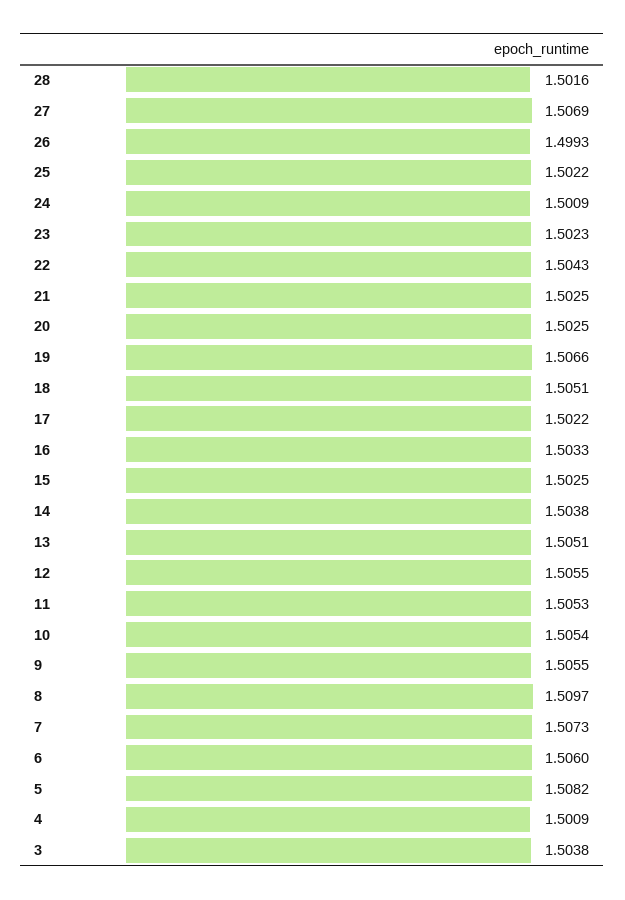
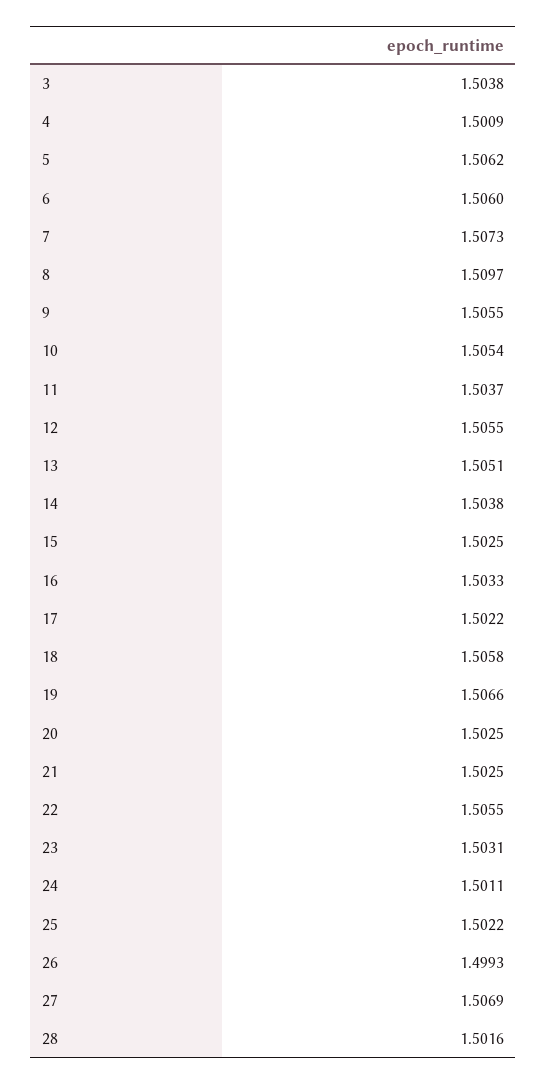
  {
    "28": 1.5016,
    "27": 1.5069,
    "26": 1.4993,
    "25": 1.5022,
-   "24": 1.5009,
+   "24": 1.5011,
-   "23": 1.5023,
+   "23": 1.5031,
-   "22": 1.5043,
+   "22": 1.5055,
    "21": 1.5025,
    "20": 1.5025,
    "19": 1.5066,
-   "18": 1.5051,
+   "18": 1.5058,
    "17": 1.5022,
    "16": 1.5033,
    "15": 1.5025,
    "14": 1.5038,
    "13": 1.5051,
    "12": 1.5055,
-   "11": 1.5053,
+   "11": 1.5037,
    "10": 1.5054,
    "9": 1.5055,
    "8": 1.5097,
    "7": 1.5073,
    "6": 1.506,
-   "5": 1.5082,
+   "5": 1.5062,
    "4": 1.5009,
    "3": 1.5038
  }

